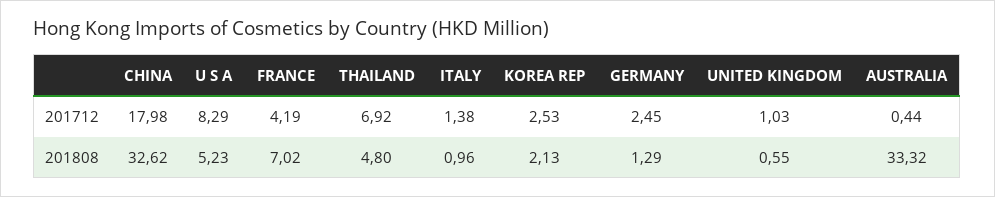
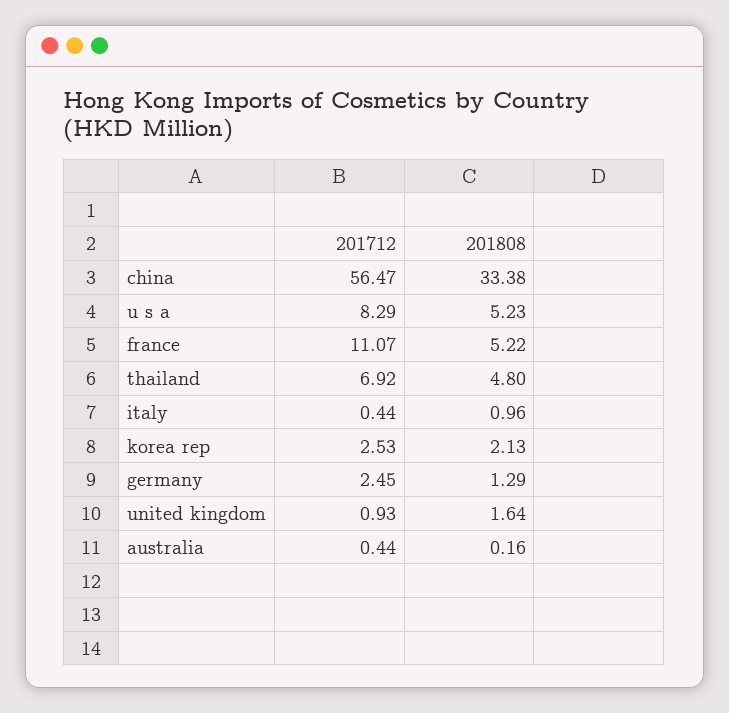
  {
    "CHINA": {
-     "201712": 17.98,
+     "201712": 56.47,
-     "201808": 32.62
+     "201808": 33.38
    },
    "U S A": {
      "201712": 8.29,
      "201808": 5.23
    },
    "FRANCE": {
-     "201712": 4.19,
+     "201712": 11.07,
-     "201808": 7.02
+     "201808": 5.22
    },
    "THAILAND": {
      "201712": 6.92,
      "201808": 4.8
    },
    "ITALY": {
-     "201712": 1.38,
+     "201712": 0.44,
      "201808": 0.96
    },
    "KOREA REP": {
      "201712": 2.53,
      "201808": 2.13
    },
    "GERMANY": {
      "201712": 2.45,
      "201808": 1.29
    },
    "UNITED KINGDOM": {
-     "201712": 1.03,
+     "201712": 0.93,
-     "201808": 0.55
+     "201808": 1.64
    },
    "AUSTRALIA": {
      "201712": 0.44,
-     "201808": 33.32
+     "201808": 0.16
    }
  }

